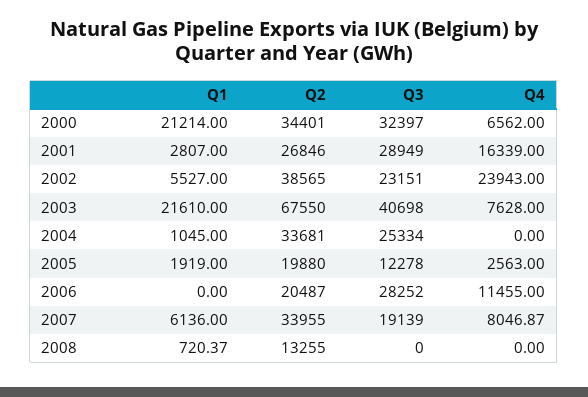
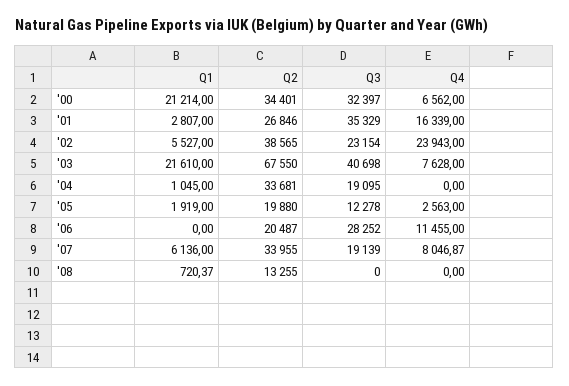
  {
    "Q1": {
      "2000": 21214,
      "2001": 2807,
      "2002": 5527,
      "2003": 21610,
      "2004": 1045,
      "2005": 1919,
      "2006": 0,
      "2007": 6136,
      "2008": 720.37
    },
    "Q2": {
      "2000": 34401,
      "2001": 26846,
      "2002": 38565,
      "2003": 67550,
      "2004": 33681,
      "2005": 19880,
      "2006": 20487,
      "2007": 33955,
      "2008": 13255
    },
    "Q3": {
      "2000": 32397,
-     "2001": 28949,
+     "2001": 35329,
-     "2002": 23151,
+     "2002": 23154,
      "2003": 40698,
-     "2004": 25334,
+     "2004": 19095,
      "2005": 12278,
      "2006": 28252,
      "2007": 19139,
      "2008": 0
    },
    "Q4": {
      "2000": 6562,
      "2001": 16339,
      "2002": 23943,
      "2003": 7628,
      "2004": 0,
      "2005": 2563,
      "2006": 11455,
      "2007": 8046.87,
      "2008": 0
    }
  }

